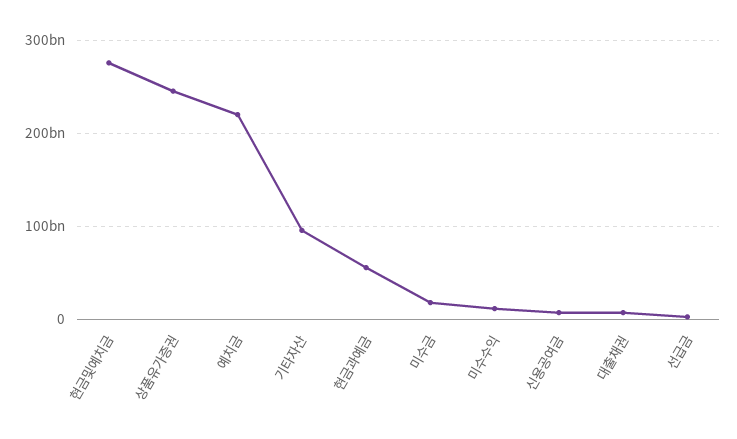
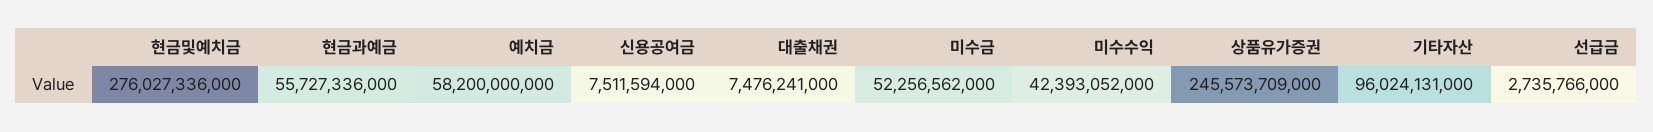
  {
    "현금및예치금": 276027336000,
    "상품유가증권": 245573709000,
-   "예치금": 220000000000,
+   "예치금": 58200000000,
    "기타자산": 96024131000,
    "현금과예금": 55727336000,
-   "미수금": 20000000000,
+   "미수금": 52256562000,
-   "미수수익": 10000000000,
+   "미수수익": 42393052000,
    "신용공여금": 7511594000,
    "대출채권": 7476241000,
    "선급금": 2735766000
  }

